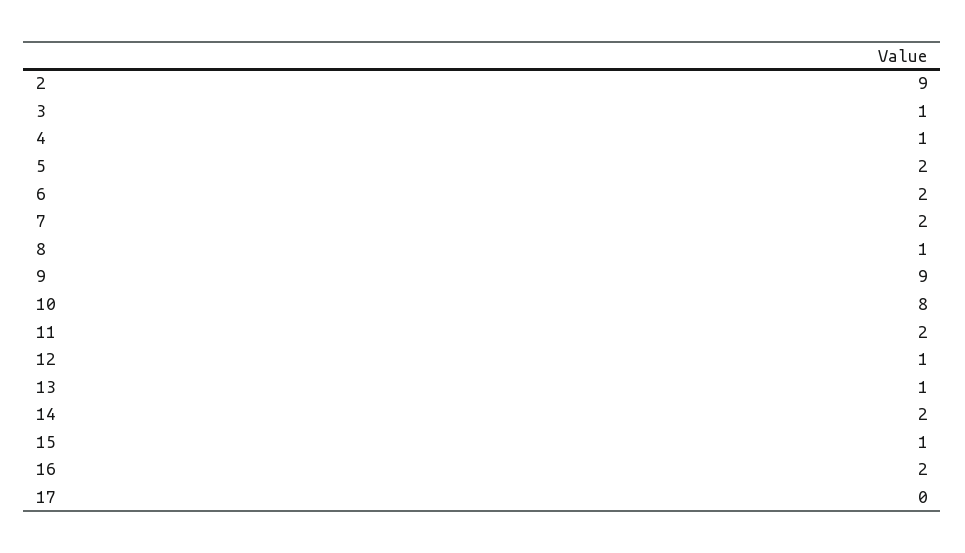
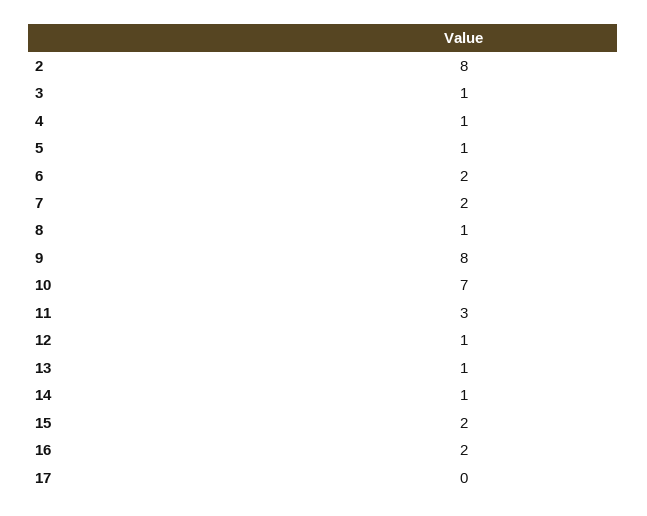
  {
-   "2": 9,
+   "2": 8,
    "3": 1,
    "4": 1,
-   "5": 2,
+   "5": 1,
    "6": 2,
    "7": 2,
    "8": 1,
-   "9": 9,
+   "9": 8,
-   "10": 8,
+   "10": 7,
-   "11": 2,
+   "11": 3,
    "12": 1,
    "13": 1,
-   "14": 2,
+   "14": 1,
-   "15": 1,
+   "15": 2,
    "16": 2,
    "17": 0
  }

